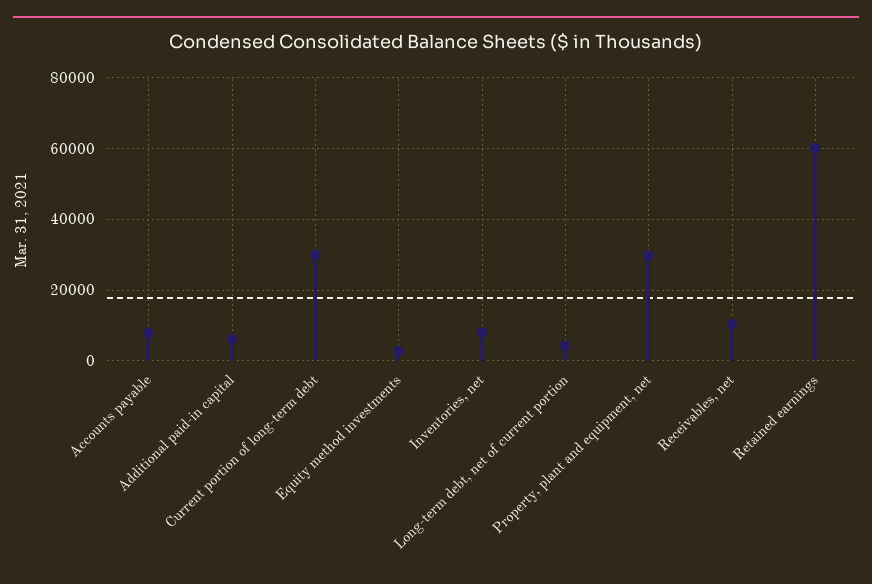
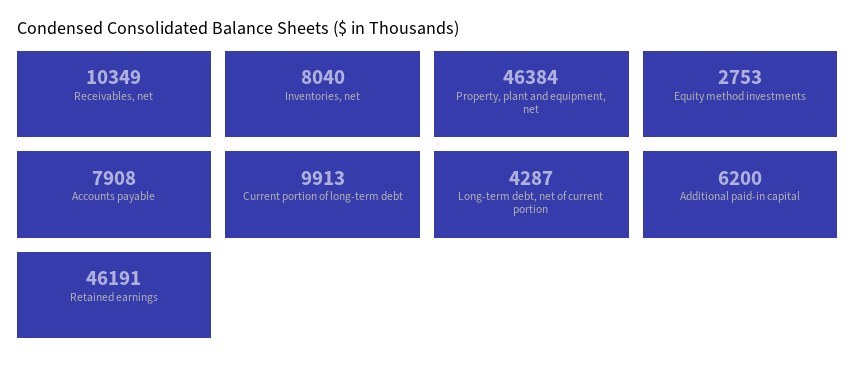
  {
    "Accounts payable": 7908,
    "Additional paid-in capital": 6200,
-   "Current portion of long-term debt": 30000,
+   "Current portion of long-term debt": 9913,
    "Equity method investments": 2753,
    "Inventories, net": 8040,
    "Long-term debt, net of current portion": 4287,
-   "Property, plant and equipment, net": 30000,
+   "Property, plant and equipment, net": 46384,
    "Receivables, net": 10349,
-   "Retained earnings": 60000
+   "Retained earnings": 46191
  }

